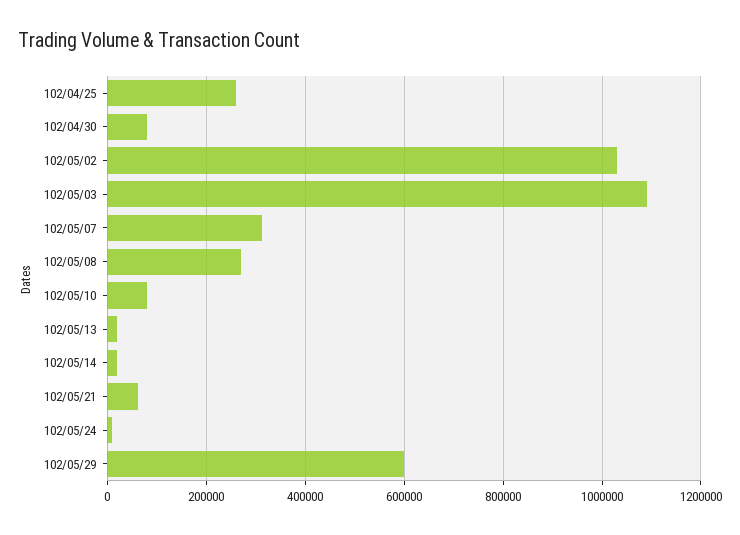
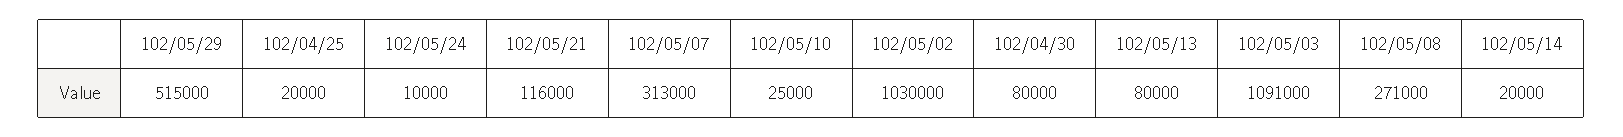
  {
-   "102/04/25": 260000,
+   "102/04/25": 20000,
    "102/04/30": 80000,
    "102/05/02": 1030000,
    "102/05/03": 1091000,
    "102/05/07": 313000,
    "102/05/08": 271000,
-   "102/05/10": 80000,
+   "102/05/10": 25000,
-   "102/05/13": 20000,
+   "102/05/13": 80000,
    "102/05/14": 20000,
-   "102/05/21": 60000,
+   "102/05/21": 116000,
    "102/05/24": 10000,
-   "102/05/29": 600000
+   "102/05/29": 515000
  }

